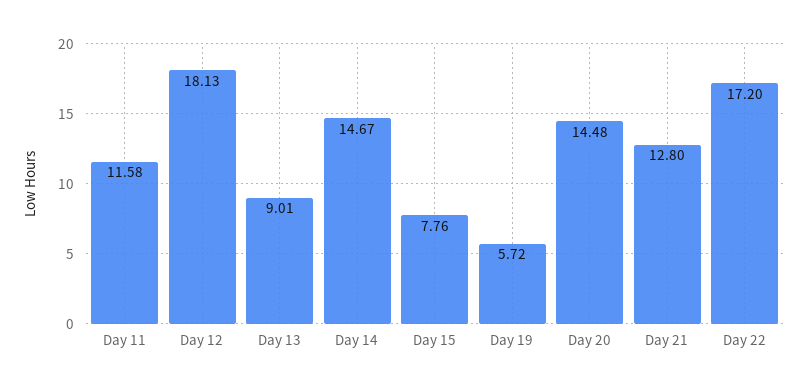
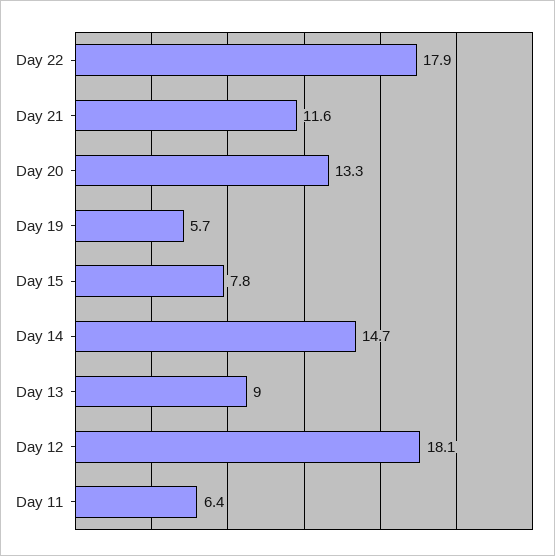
  {
-   "Day 11": 11.58,
+   "Day 11": 6.4,
    "Day 12": 18.13,
    "Day 13": 9.01,
    "Day 14": 14.67,
    "Day 15": 7.76,
    "Day 19": 5.72,
-   "Day 20": 14.48,
+   "Day 20": 13.3,
-   "Day 21": 12.8,
+   "Day 21": 11.6,
-   "Day 22": 17.2
+   "Day 22": 17.9
  }

